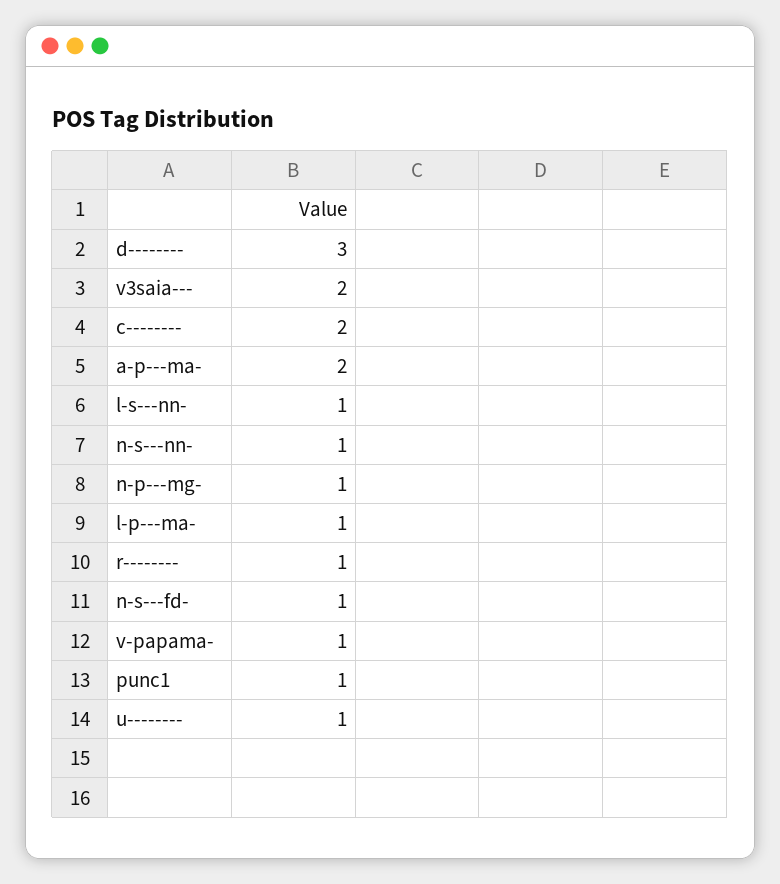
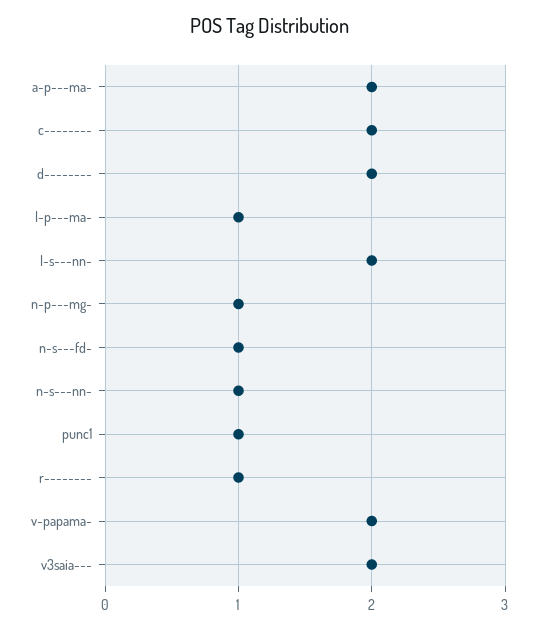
  {
-   "d--------": 3,
+   "d--------": 2,
    "v3saia---": 2,
    "c--------": 2,
    "a-p---ma-": 2,
-   "l-s---nn-": 1,
+   "l-s---nn-": 2,
    "n-s---nn-": 1,
    "n-p---mg-": 1,
    "l-p---ma-": 1,
    "r--------": 1,
    "n-s---fd-": 1,
-   "v-papama-": 1,
+   "v-papama-": 2,
-   "punc1": 1,
+   "punc1": 1
-   "u--------": 1
  }

